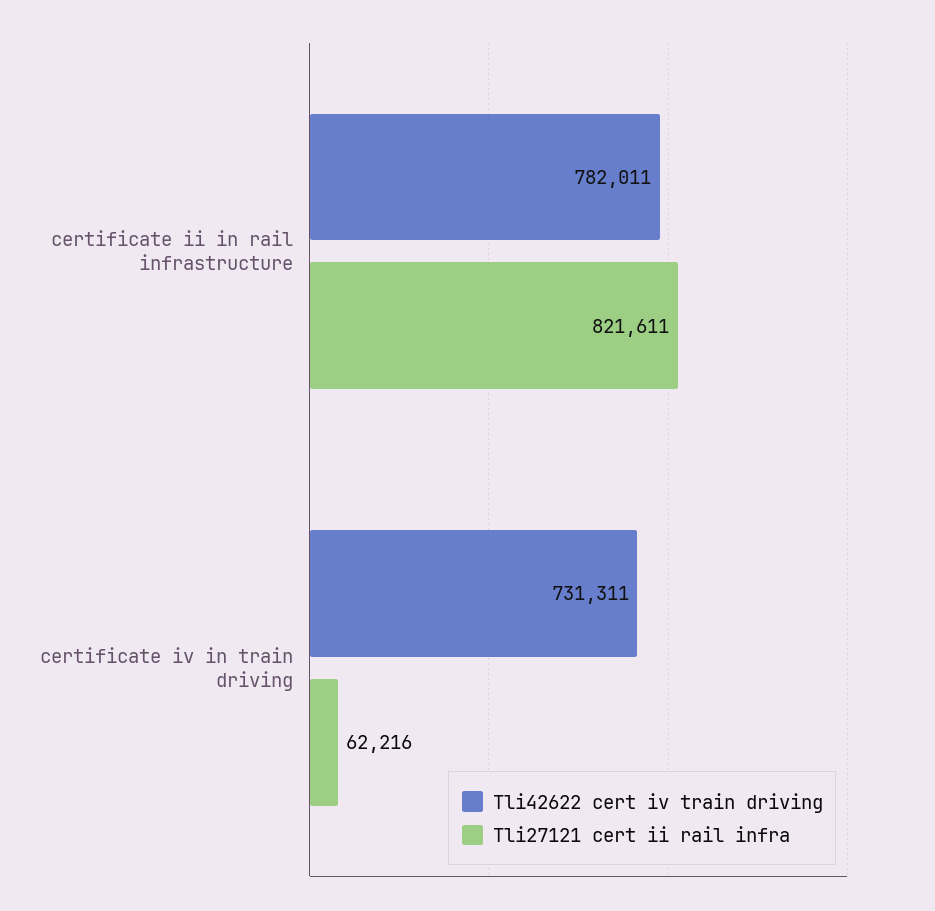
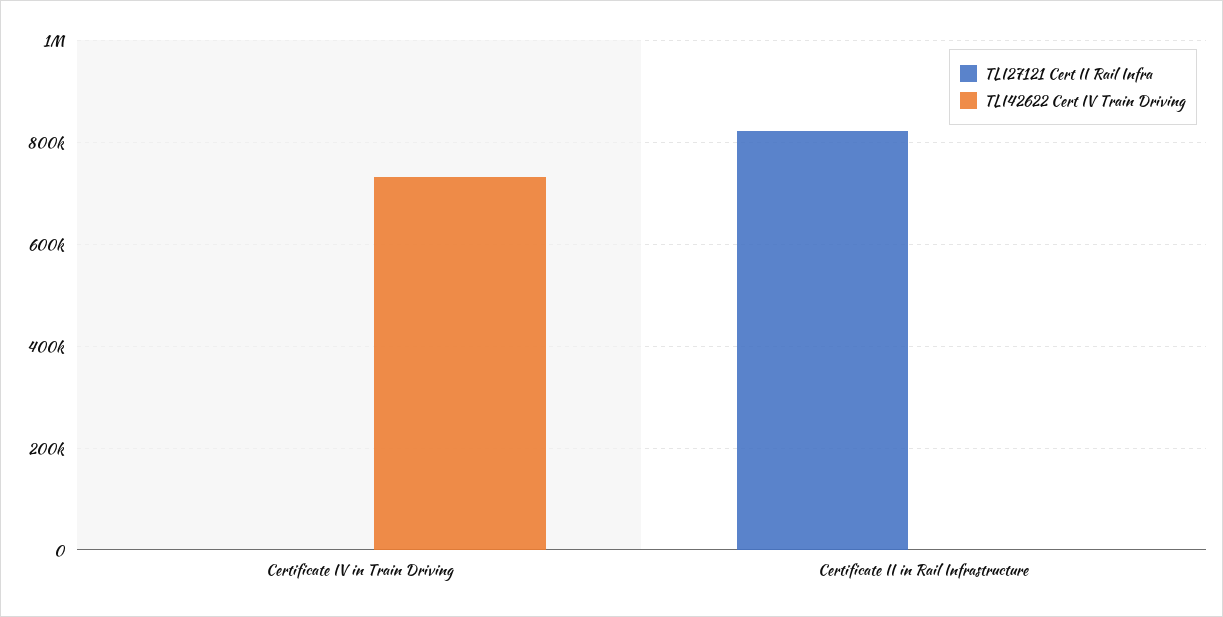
  {
    "Tli42622 cert iv train driving": {
-     "certificate ii in rail infrastructure": 782011,
+     "certificate ii in rail infrastructure": 0,
      "certificate iv in train driving": 731311
    },
    "Tli27121 cert ii rail infra": {
      "certificate ii in rail infrastructure": 821611,
-     "certificate iv in train driving": 62216
+     "certificate iv in train driving": 0
    }
  }

